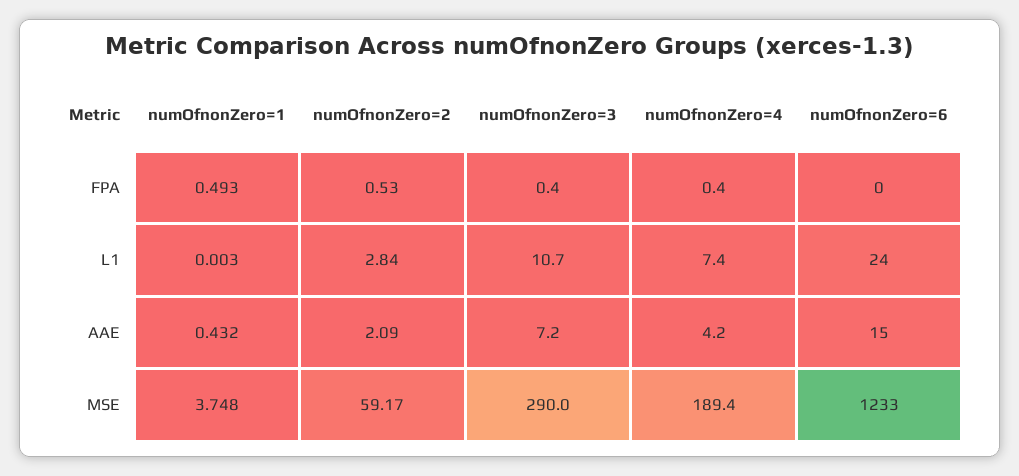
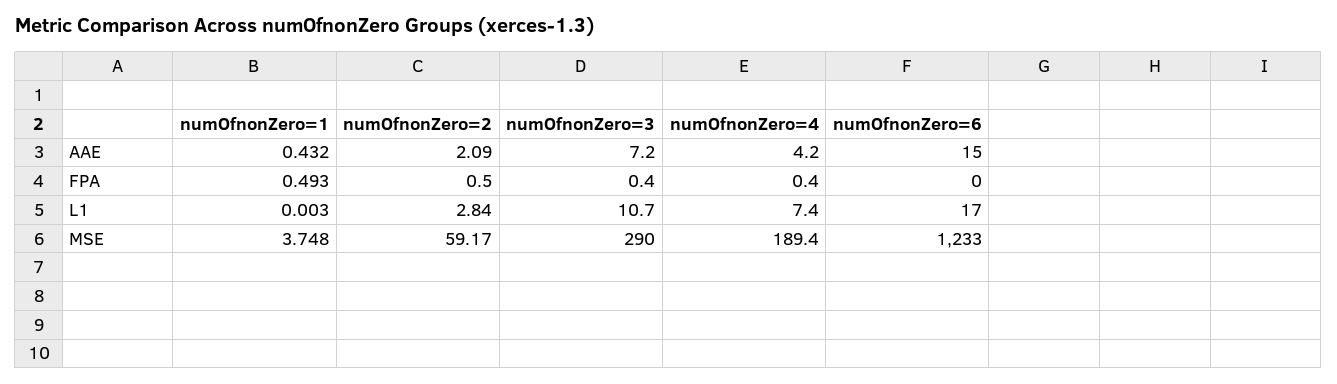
  {
    "numOfnonZero=1": {
      "FPA": 0.493,
      "L1": 0.003,
      "AAE": 0.432,
      "MSE": 3.748
    },
    "numOfnonZero=2": {
-     "FPA": 0.53,
+     "FPA": 0.5,
      "L1": 2.84,
      "AAE": 2.09,
      "MSE": 59.17
    },
    "numOfnonZero=3": {
      "FPA": 0.4,
      "L1": 10.7,
      "AAE": 7.2,
      "MSE": 290
    },
    "numOfnonZero=4": {
      "FPA": 0.4,
      "L1": 7.4,
      "AAE": 4.2,
      "MSE": 189.4
    },
    "numOfnonZero=6": {
      "FPA": 0,
-     "L1": 24,
+     "L1": 17,
      "AAE": 15,
      "MSE": 1233
    }
  }

